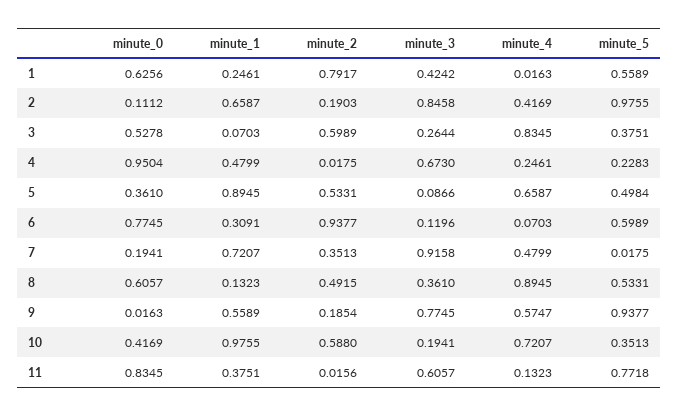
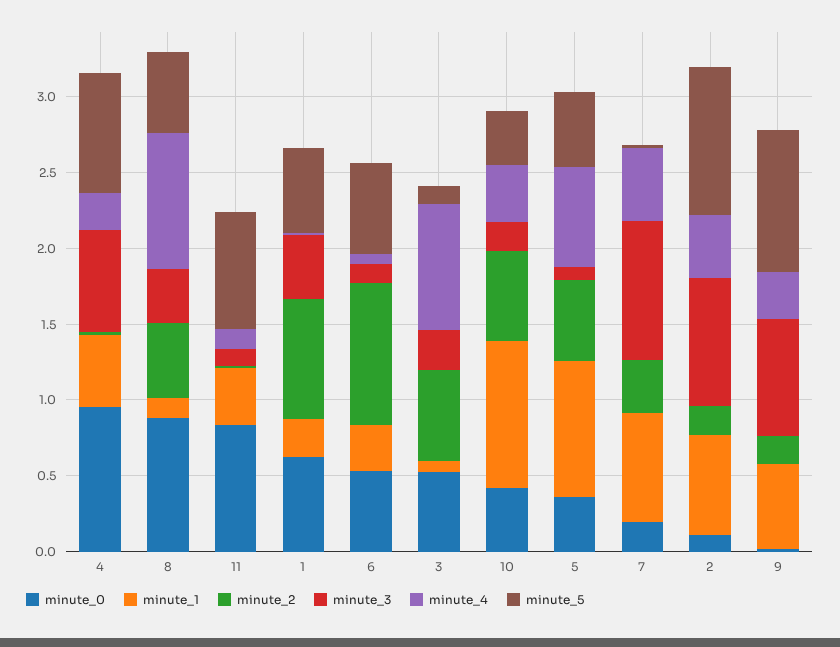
  {
    "minute_0": {
      "1": 0.6256,
      "2": 0.1112,
      "3": 0.5278,
      "4": 0.9504,
      "5": 0.361,
-     "6": 0.7745,
+     "6": 0.5,
      "7": 0.1941,
-     "8": 0.6057,
+     "8": 0.9,
      "9": 0.0163,
      "10": 0.4169,
      "11": 0.8345
    },
    "minute_1": {
      "1": 0.2461,
      "2": 0.6587,
      "3": 0.0703,
      "4": 0.4799,
      "5": 0.8945,
      "6": 0.3091,
      "7": 0.7207,
      "8": 0.1323,
      "9": 0.5589,
      "10": 0.9755,
      "11": 0.3751
    },
    "minute_2": {
      "1": 0.7917,
      "2": 0.1903,
      "3": 0.5989,
      "4": 0.0175,
      "5": 0.5331,
      "6": 0.9377,
      "7": 0.3513,
      "8": 0.4915,
      "9": 0.1854,
      "10": 0.588,
      "11": 0.0156
    },
    "minute_3": {
      "1": 0.4242,
      "2": 0.8458,
      "3": 0.2644,
      "4": 0.673,
      "5": 0.0866,
      "6": 0.1196,
      "7": 0.9158,
      "8": 0.361,
      "9": 0.7745,
      "10": 0.1941,
-     "11": 0.6057
+     "11": 0.1
    },
    "minute_4": {
      "1": 0.0163,
      "2": 0.4169,
      "3": 0.8345,
      "4": 0.2461,
      "5": 0.6587,
      "6": 0.0703,
      "7": 0.4799,
      "8": 0.8945,
-     "9": 0.5747,
+     "9": 0.3,
-     "10": 0.7207,
+     "10": 0.4,
      "11": 0.1323
    },
    "minute_5": {
      "1": 0.5589,
      "2": 0.9755,
-     "3": 0.3751,
+     "3": 0.1,
-     "4": 0.2283,
+     "4": 0.8,
      "5": 0.4984,
      "6": 0.5989,
      "7": 0.0175,
      "8": 0.5331,
      "9": 0.9377,
      "10": 0.3513,
      "11": 0.7718
    }
  }

